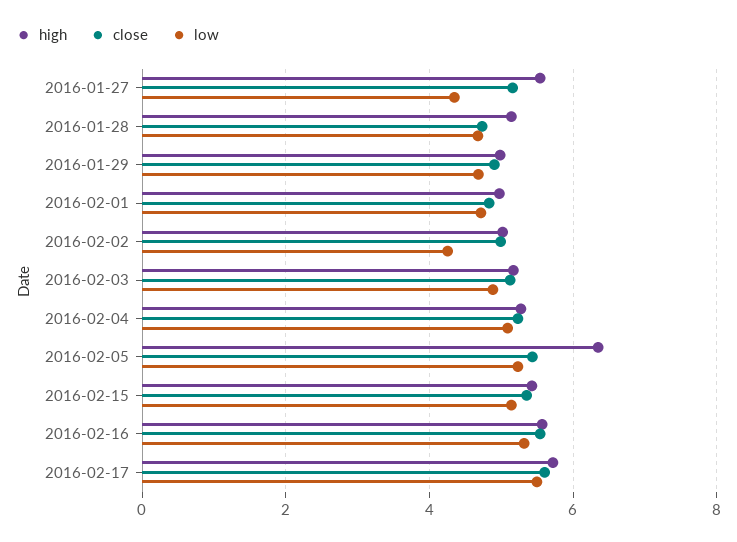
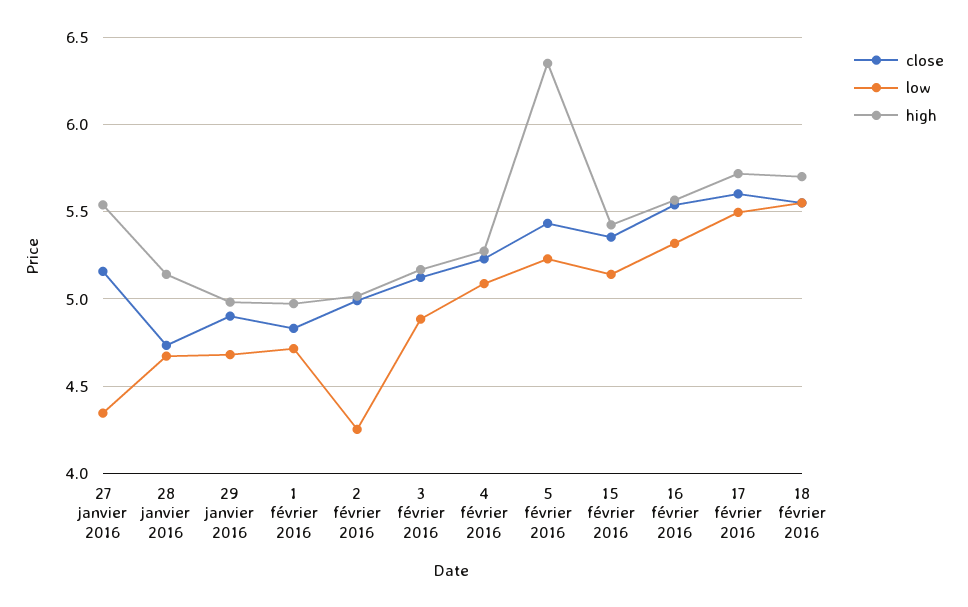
  {
    "high": {
      "2016-01-27": 5.55,
      "2016-01-28": 5.15,
      "2016-01-29": 5,
      "2016-02-01": 4.95,
      "2016-02-02": 5,
      "2016-02-03": 5.15,
      "2016-02-04": 5.25,
      "2016-02-05": 6.35,
      "2016-02-15": 5.4,
      "2016-02-16": 5.55,
-     "2016-02-17": 5.7
+     "2016-02-17": 5.7,
+     "18 février 2016": 5.7
    },
    "close": {
      "2016-01-27": 5.15,
      "2016-01-28": 4.75,
      "2016-01-29": 4.9,
      "2016-02-01": 4.85,
      "2016-02-02": 5,
      "2016-02-03": 5.1,
      "2016-02-04": 5.25,
      "2016-02-05": 5.45,
      "2016-02-15": 5.35,
      "2016-02-16": 5.55,
-     "2016-02-17": 5.6
+     "2016-02-17": 5.6,
+     "18 février 2016": 5.55
    },
    "low": {
      "2016-01-27": 4.35,
      "2016-01-28": 4.65,
      "2016-01-29": 4.7,
      "2016-02-01": 4.7,
      "2016-02-02": 4.25,
      "2016-02-03": 4.9,
      "2016-02-04": 5.1,
      "2016-02-05": 5.25,
      "2016-02-15": 5.15,
      "2016-02-16": 5.3,
-     "2016-02-17": 5.5
+     "2016-02-17": 5.5,
+     "18 février 2016": 5.55
    }
  }

